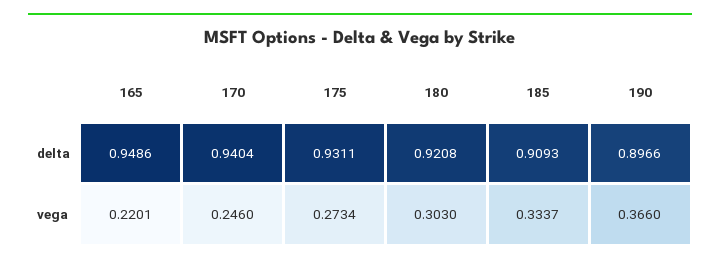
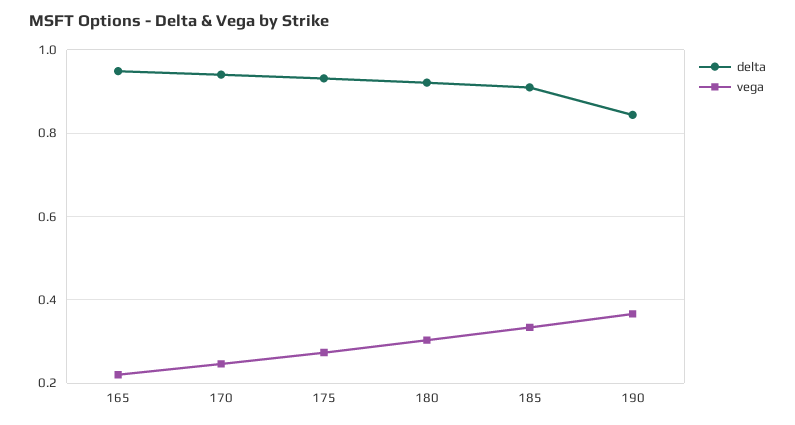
  {
    "delta": {
      "165": 0.9486,
      "170": 0.9404,
      "175": 0.9311,
      "180": 0.9208,
      "185": 0.9093,
-     "190": 0.8966
+     "190": 0.84
    },
    "vega": {
      "165": 0.2201,
      "170": 0.246,
      "175": 0.2734,
      "180": 0.303,
      "185": 0.3337,
      "190": 0.366
    }
  }

